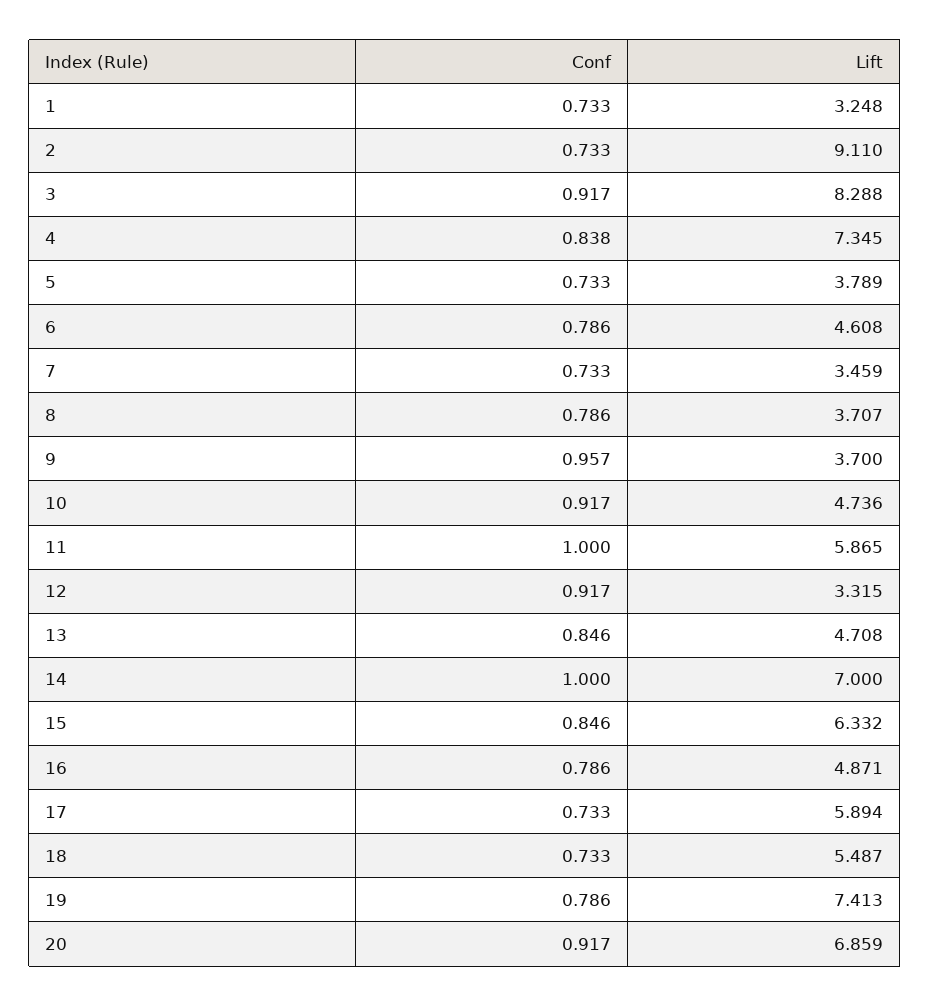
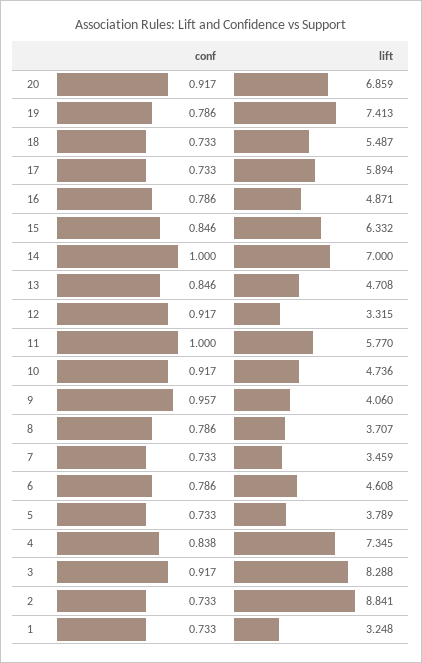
  {
    "Conf": {
      "1": 0.733,
      "2": 0.733,
      "3": 0.917,
      "4": 0.838,
      "5": 0.733,
      "6": 0.786,
      "7": 0.733,
      "8": 0.786,
      "9": 0.957,
      "10": 0.917,
      "11": 1,
      "12": 0.917,
      "13": 0.846,
      "14": 1,
      "15": 0.846,
      "16": 0.786,
      "17": 0.733,
      "18": 0.733,
      "19": 0.786,
      "20": 0.917
    },
    "Lift": {
      "1": 3.248,
-     "2": 9.11,
+     "2": 8.841,
      "3": 8.288,
      "4": 7.345,
      "5": 3.789,
      "6": 4.608,
      "7": 3.459,
      "8": 3.707,
-     "9": 3.7,
+     "9": 4.06,
      "10": 4.736,
-     "11": 5.865,
+     "11": 5.77,
      "12": 3.315,
      "13": 4.708,
      "14": 7,
      "15": 6.332,
      "16": 4.871,
      "17": 5.894,
      "18": 5.487,
      "19": 7.413,
      "20": 6.859
    }
  }

